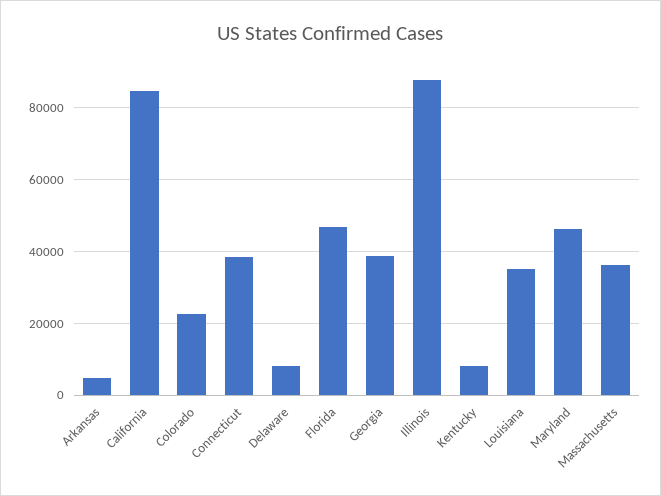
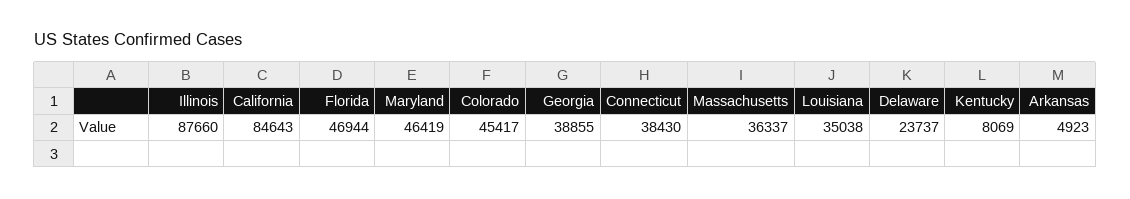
  {
    "Arkansas": 4923,
    "California": 84643,
-   "Colorado": 22000,
+   "Colorado": 45417,
    "Connecticut": 38430,
-   "Delaware": 8000,
+   "Delaware": 23737,
    "Florida": 46944,
    "Georgia": 38855,
    "Illinois": 87660,
    "Kentucky": 8069,
    "Louisiana": 35038,
    "Maryland": 46419,
    "Massachusetts": 36337
  }

